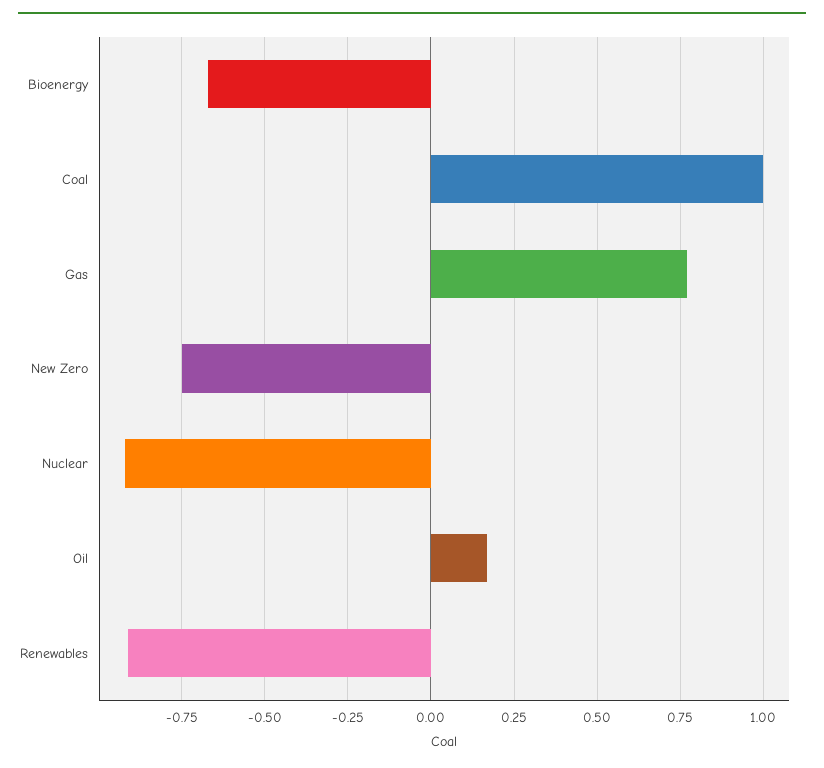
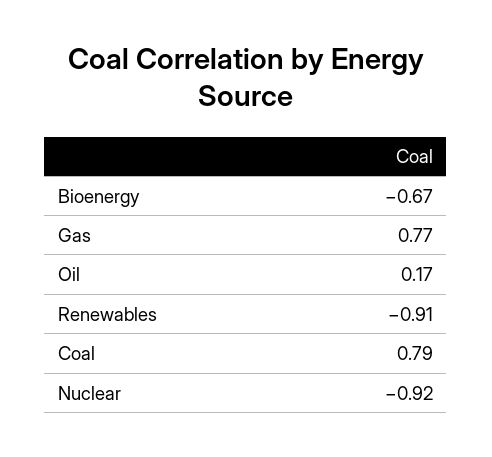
  {
    "Bioenergy": -0.67,
-   "Coal": 1,
+   "Coal": 0.79,
    "Gas": 0.77,
-   "New Zero": -0.75,
    "Nuclear": -0.92,
    "Oil": 0.17,
    "Renewables": -0.91
  }

